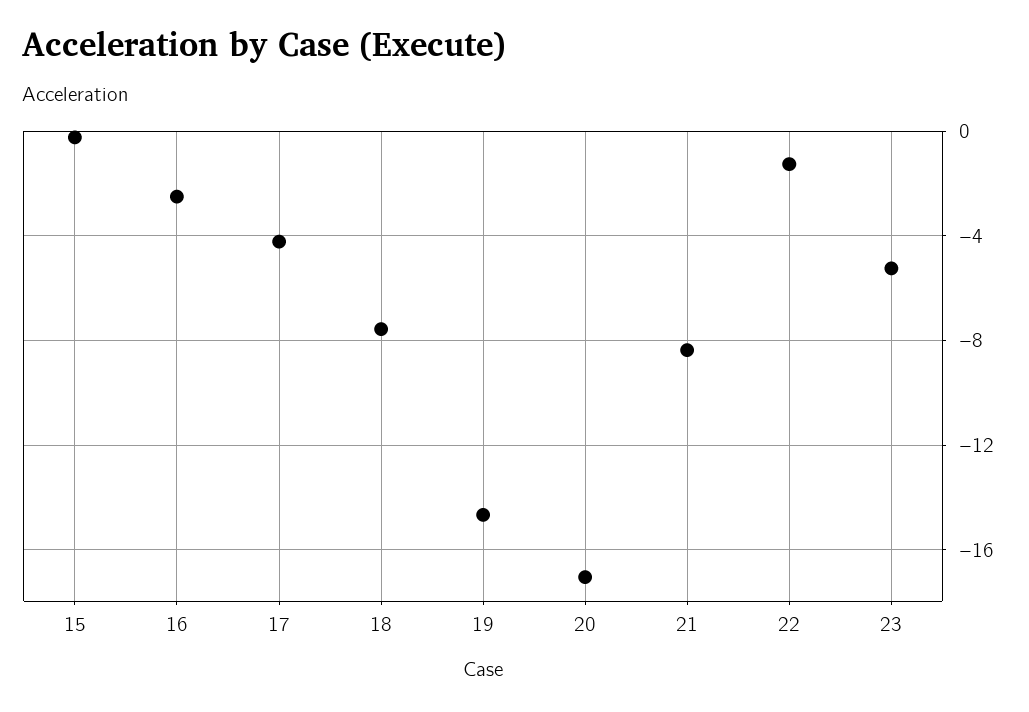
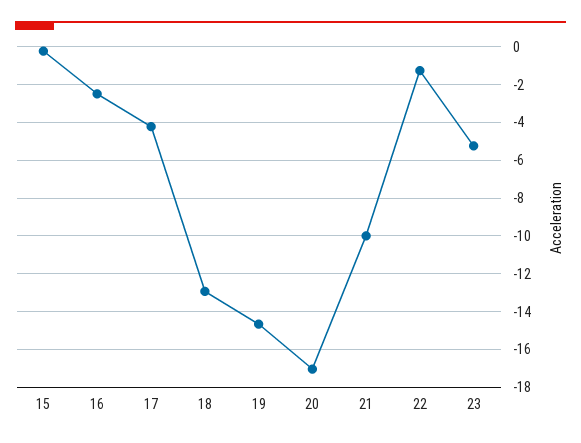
  {
    "15": 0,
    "16": -2.5,
    "17": -4,
-   "18": -7.5,
+   "18": -13,
    "19": -14.5,
    "20": -17,
-   "21": -8.5,
+   "21": -10,
    "22": -1.5,
    "23": -5
  }

